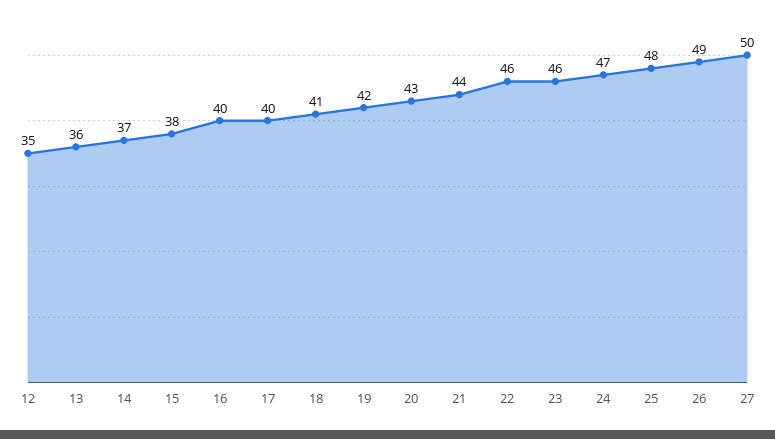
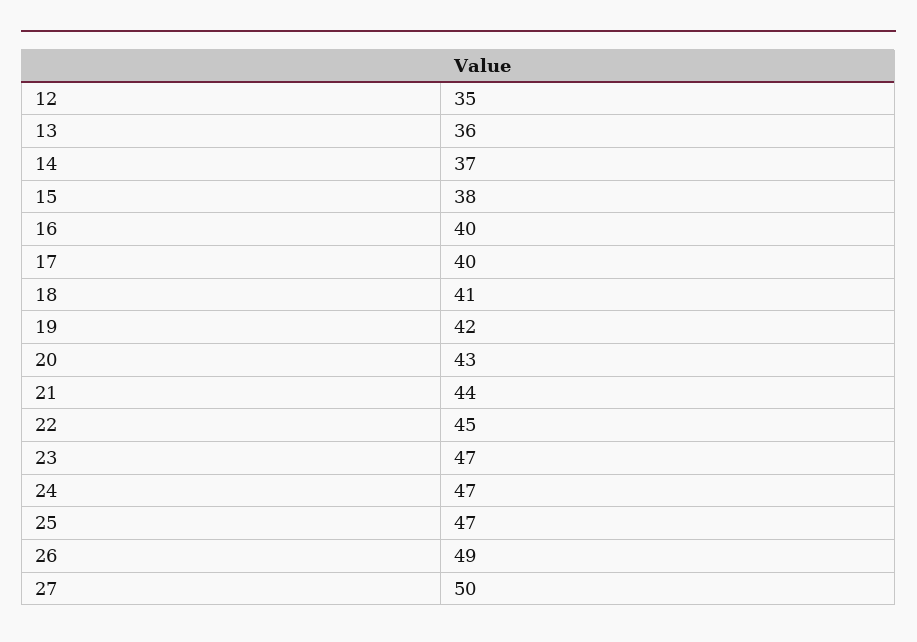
  {
    "12": 35,
    "13": 36,
    "14": 37,
    "15": 38,
    "16": 40,
    "17": 40,
    "18": 41,
    "19": 42,
    "20": 43,
    "21": 44,
-   "22": 46,
+   "22": 45,
-   "23": 46,
+   "23": 47,
    "24": 47,
-   "25": 48,
+   "25": 47,
    "26": 49,
    "27": 50
  }

